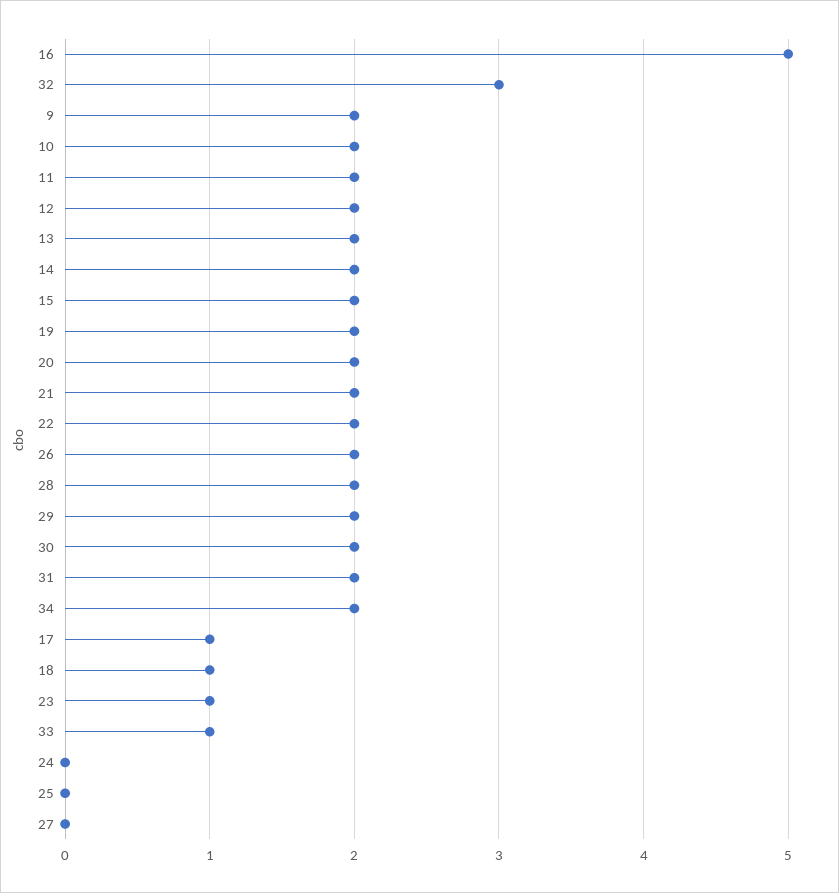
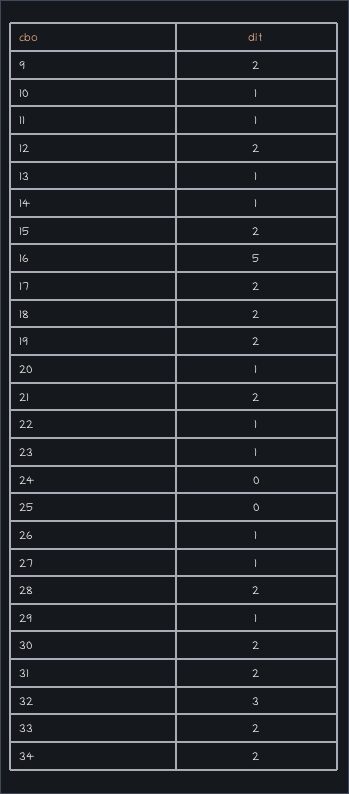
  {
    "16": 5,
    "32": 3,
    "9": 2,
-   "10": 2,
+   "10": 1,
-   "11": 2,
+   "11": 1,
    "12": 2,
-   "13": 2,
+   "13": 1,
-   "14": 2,
+   "14": 1,
    "15": 2,
    "19": 2,
-   "20": 2,
+   "20": 1,
    "21": 2,
-   "22": 2,
+   "22": 1,
-   "26": 2,
+   "26": 1,
    "28": 2,
-   "29": 2,
+   "29": 1,
    "30": 2,
    "31": 2,
    "34": 2,
-   "17": 1,
+   "17": 2,
-   "18": 1,
+   "18": 2,
    "23": 1,
-   "33": 1,
+   "33": 2,
    "24": 0,
    "25": 0,
-   "27": 0
+   "27": 1
  }

